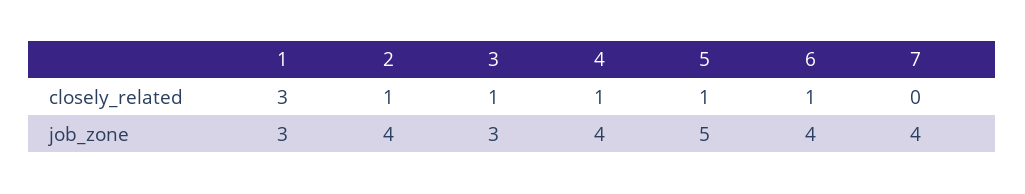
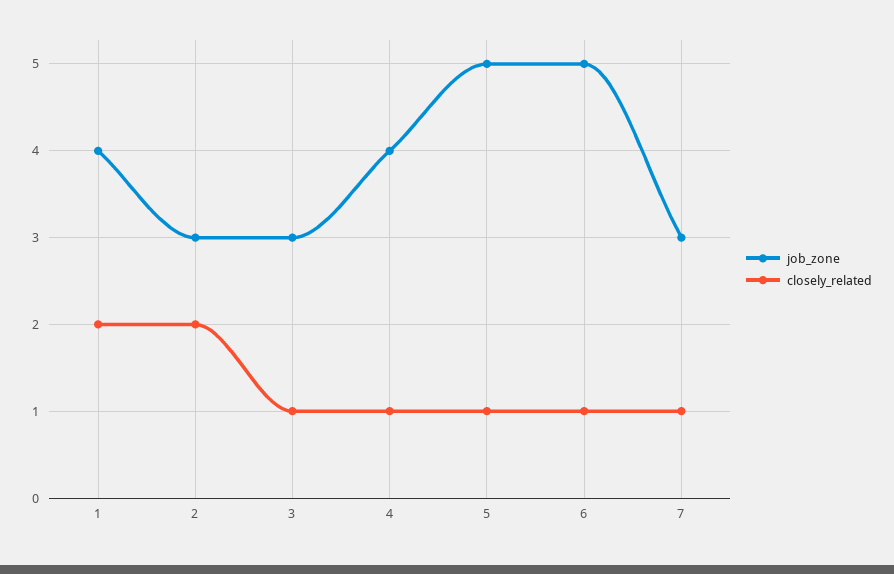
  {
    "closely_related": {
-     "1": 3,
+     "1": 2,
-     "2": 1,
+     "2": 2,
      "3": 1,
      "4": 1,
      "5": 1,
      "6": 1,
-     "7": 0
+     "7": 1
    },
    "job_zone": {
-     "1": 3,
+     "1": 4,
-     "2": 4,
+     "2": 3,
      "3": 3,
      "4": 4,
      "5": 5,
-     "6": 4,
+     "6": 5,
-     "7": 4
+     "7": 3
    }
  }

